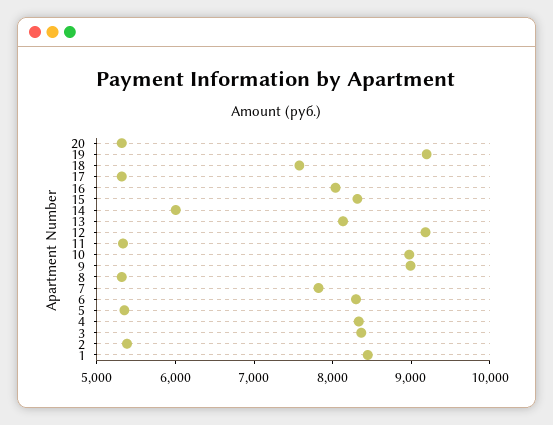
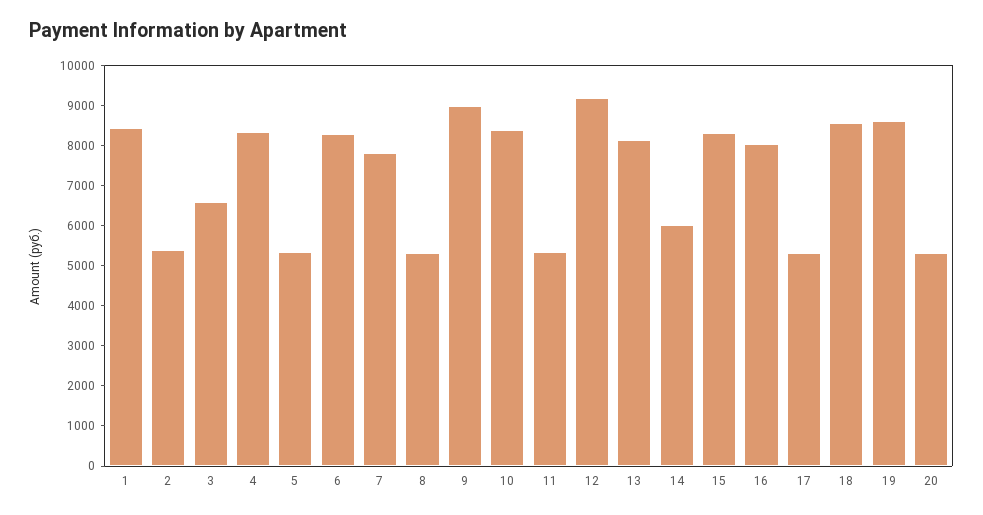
  {
    "20": 5400,
-   "19": 9200,
+   "19": 8600,
-   "18": 7600,
+   "18": 8600,
    "17": 5400,
    "16": 8000,
    "15": 8400,
    "14": 6000,
    "13": 8200,
    "12": 9200,
    "11": 5400,
-   "10": 9000,
+   "10": 8400,
    "9": 9000,
    "8": 5400,
    "7": 7800,
    "6": 8200,
    "5": 5400,
    "4": 8400,
-   "3": 8400,
+   "3": 6600,
    "2": 5400,
    "1": 8400
  }

